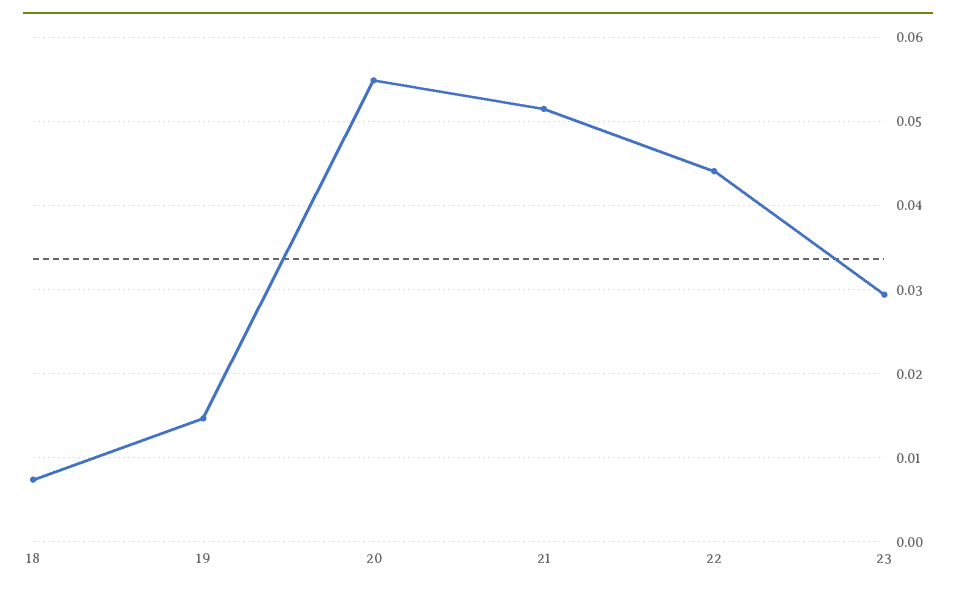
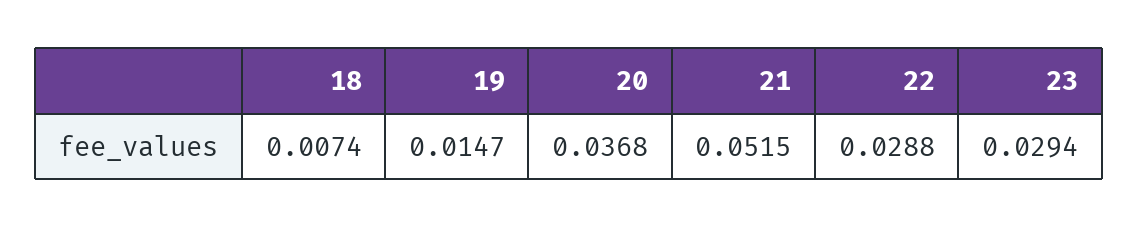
  {
    "18": 0.0074,
    "19": 0.0147,
-   "20": 0.055,
+   "20": 0.0368,
    "21": 0.0515,
-   "22": 0.044,
+   "22": 0.0288,
    "23": 0.0294
  }

